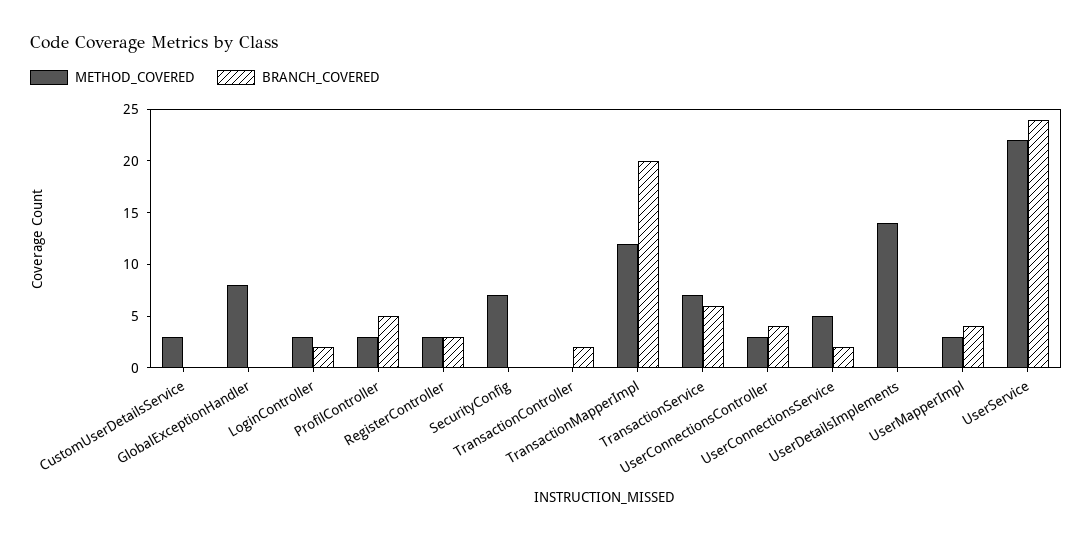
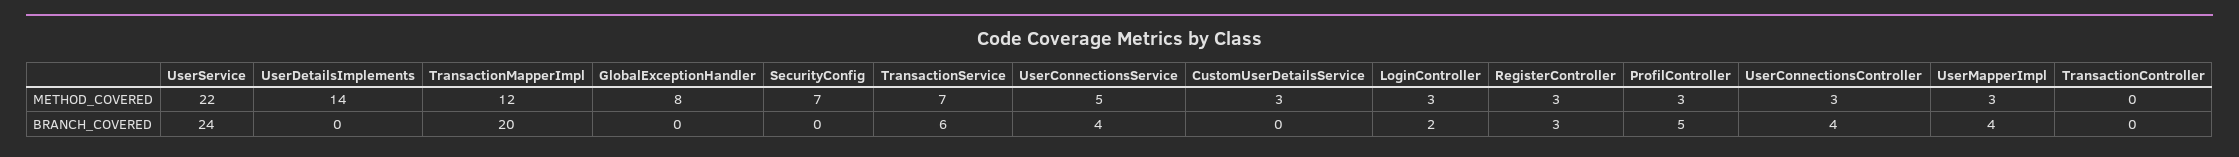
  {
    "METHOD_COVERED": {
      "CustomUserDetailsService": 3,
      "GlobalExceptionHandler": 8,
      "LoginController": 3,
      "ProfilController": 3,
      "RegisterController": 3,
      "SecurityConfig": 7,
      "TransactionController": 0,
      "TransactionMapperImpl": 12,
      "TransactionService": 7,
      "UserConnectionsController": 3,
      "UserConnectionsService": 5,
      "UserDetailsImplements": 14,
      "UserMapperImpl": 3,
      "UserService": 22
    },
    "BRANCH_COVERED": {
      "CustomUserDetailsService": 0,
      "GlobalExceptionHandler": 0,
      "LoginController": 2,
      "ProfilController": 5,
      "RegisterController": 3,
      "SecurityConfig": 0,
-     "TransactionController": 2,
+     "TransactionController": 0,
      "TransactionMapperImpl": 20,
      "TransactionService": 6,
      "UserConnectionsController": 4,
-     "UserConnectionsService": 2,
+     "UserConnectionsService": 4,
      "UserDetailsImplements": 0,
      "UserMapperImpl": 4,
      "UserService": 24
    }
  }

